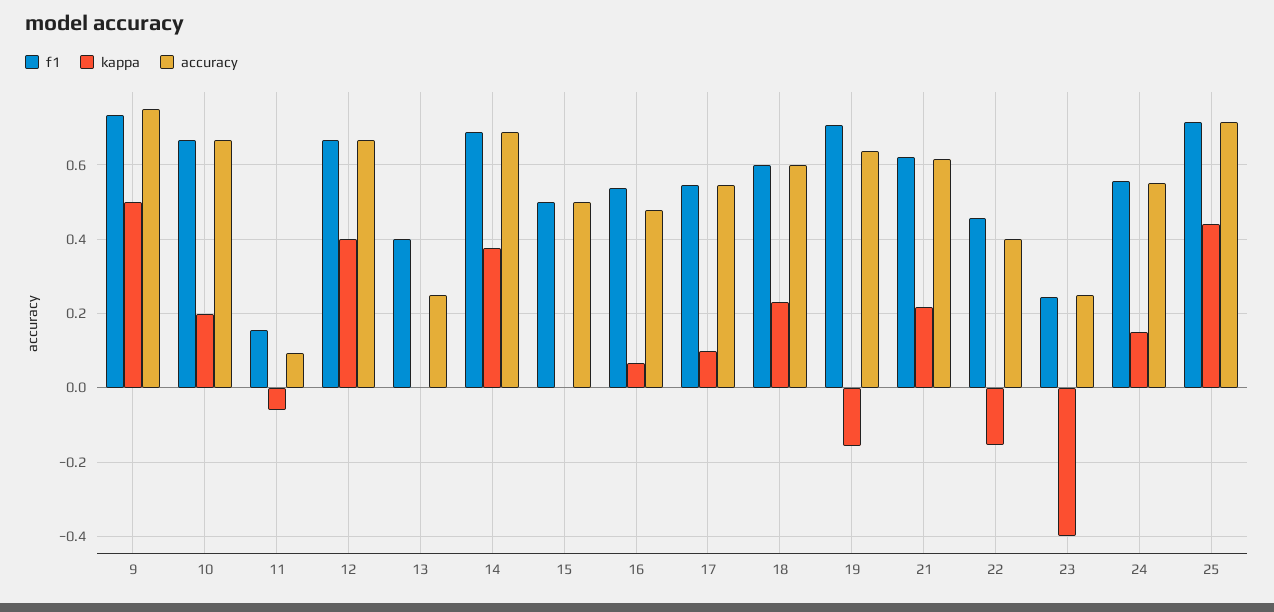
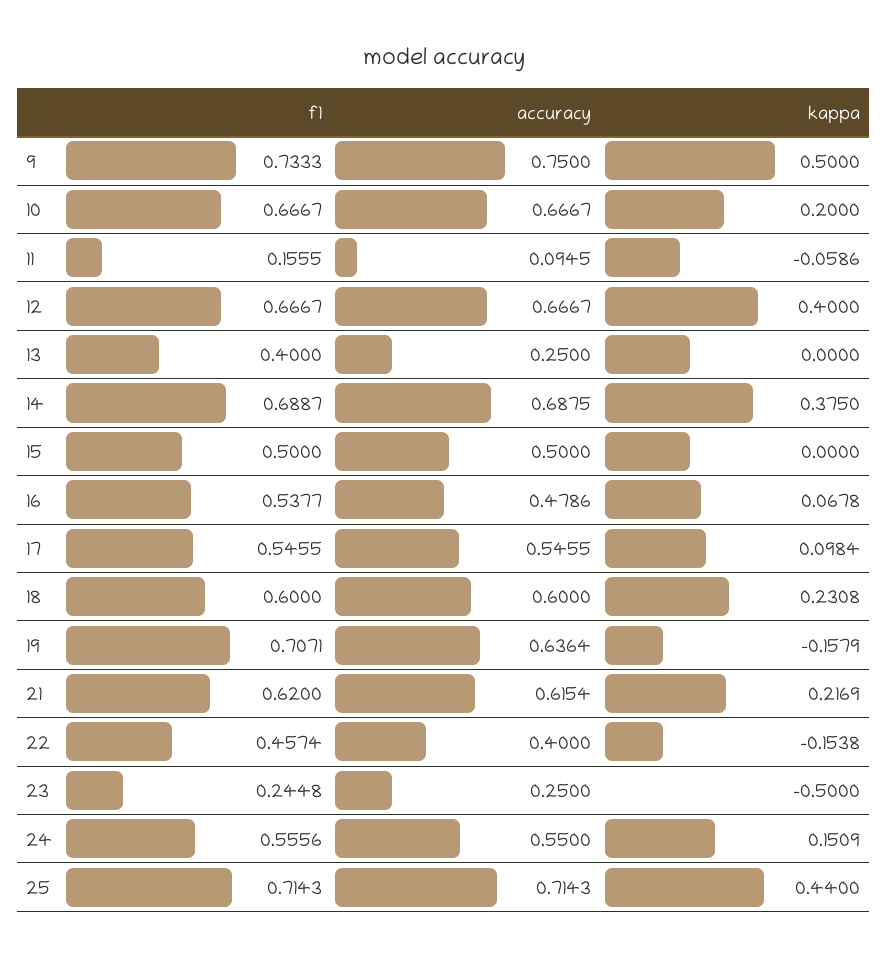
  {
    "f1": {
      "9": 0.7333,
      "10": 0.6667,
      "11": 0.1555,
      "12": 0.6667,
      "13": 0.4,
      "14": 0.6887,
      "15": 0.5,
      "16": 0.5377,
      "17": 0.5455,
      "18": 0.6,
      "19": 0.7071,
      "21": 0.62,
      "22": 0.4574,
      "23": 0.2448,
      "24": 0.5556,
      "25": 0.7143
    },
    "kappa": {
      "9": 0.5,
      "10": 0.2,
      "11": -0.0586,
      "12": 0.4,
      "13": 0,
      "14": 0.375,
      "15": 0,
      "16": 0.0678,
      "17": 0.0984,
      "18": 0.2308,
      "19": -0.1579,
      "21": 0.2169,
      "22": -0.1538,
-     "23": -0.4,
+     "23": -0.5,
      "24": 0.1509,
      "25": 0.44
    },
    "accuracy": {
      "9": 0.75,
      "10": 0.6667,
      "11": 0.0945,
      "12": 0.6667,
      "13": 0.25,
      "14": 0.6875,
      "15": 0.5,
      "16": 0.4786,
      "17": 0.5455,
      "18": 0.6,
      "19": 0.6364,
      "21": 0.6154,
      "22": 0.4,
      "23": 0.25,
      "24": 0.55,
      "25": 0.7143
    }
  }

